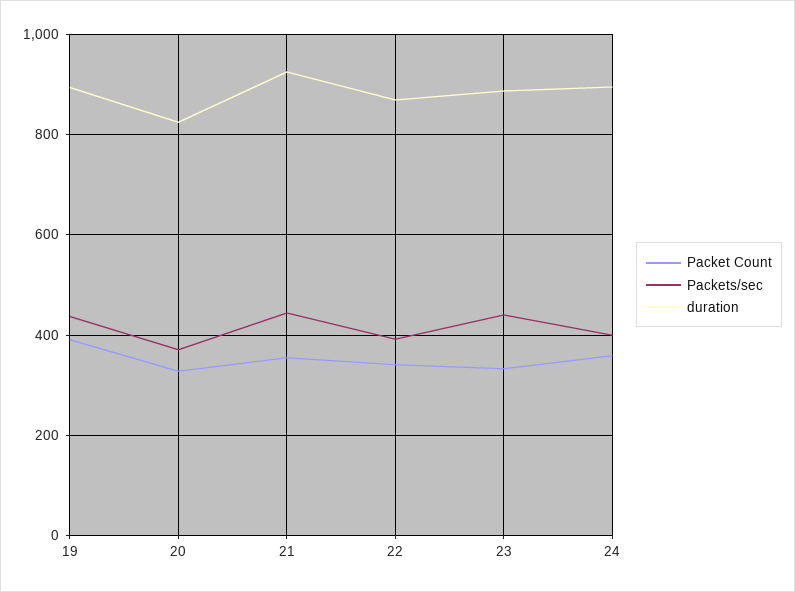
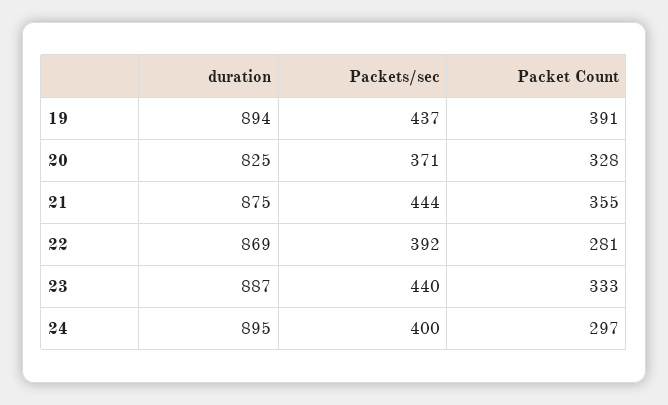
  {
    "Packet Count": {
      "19": 391,
      "20": 328,
      "21": 355,
-     "22": 340,
+     "22": 281,
      "23": 333,
-     "24": 360
+     "24": 297
    },
    "Packets/sec": {
      "19": 437,
      "20": 371,
      "21": 444,
      "22": 392,
      "23": 440,
      "24": 400
    },
    "duration": {
      "19": 894,
      "20": 825,
-     "21": 920,
+     "21": 875,
      "22": 869,
      "23": 887,
      "24": 895
    }
  }

